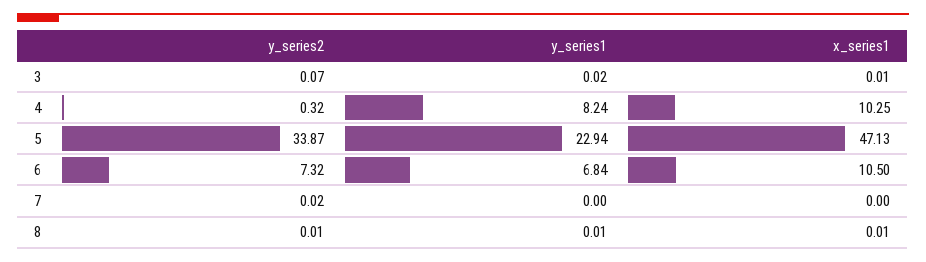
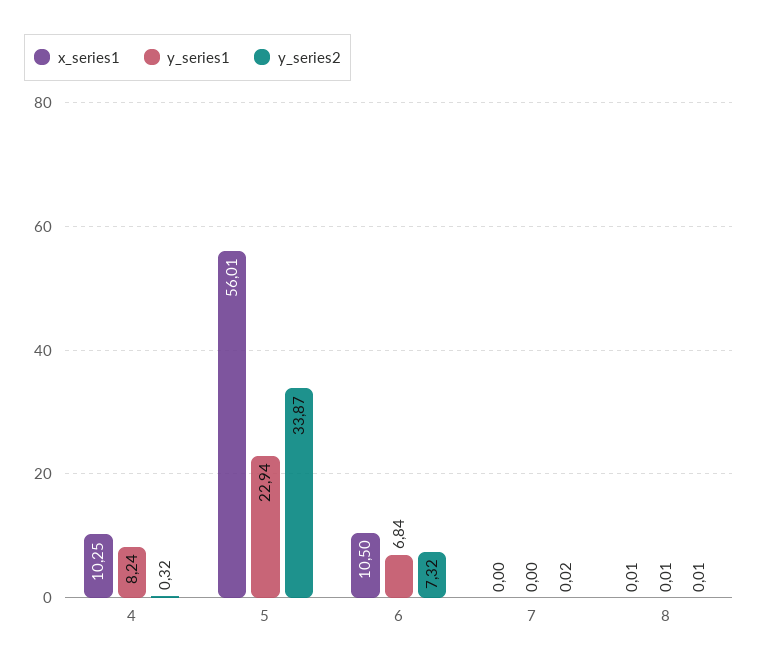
  {
    "y_series2": {
-     "3": 0.07,
      "4": 0.32,
      "5": 33.87,
      "6": 7.32,
      "7": 0.02,
      "8": 0.01
    },
    "y_series1": {
-     "3": 0.02,
      "4": 8.24,
      "5": 22.94,
      "6": 6.84,
      "7": 0,
      "8": 0.01
    },
    "x_series1": {
-     "3": 0.01,
      "4": 10.25,
-     "5": 47.13,
+     "5": 56.01,
      "6": 10.5,
      "7": 0,
      "8": 0.01
    }
  }

